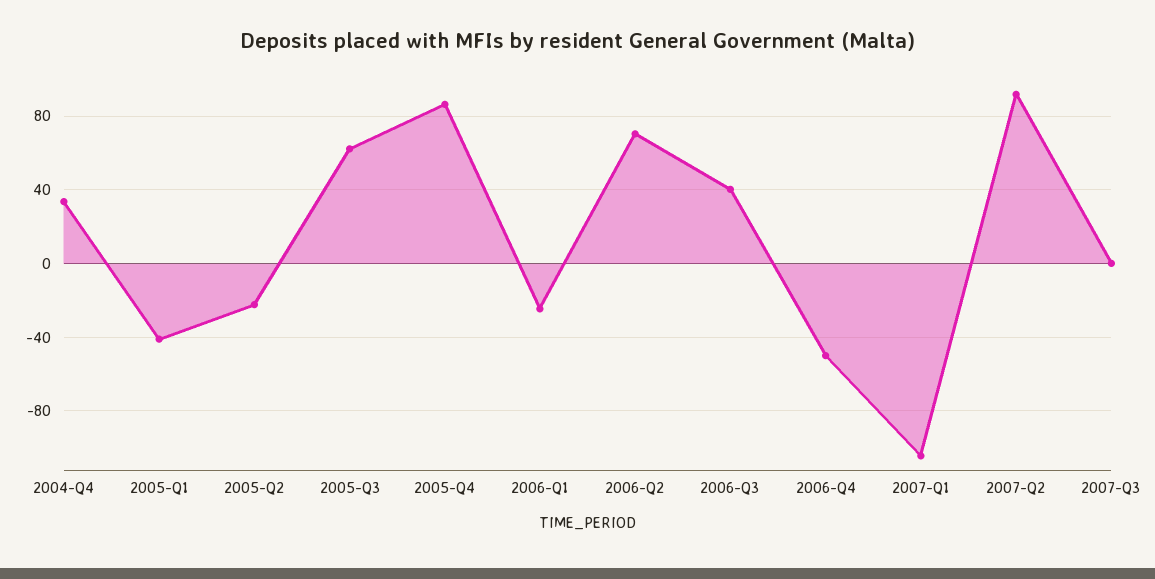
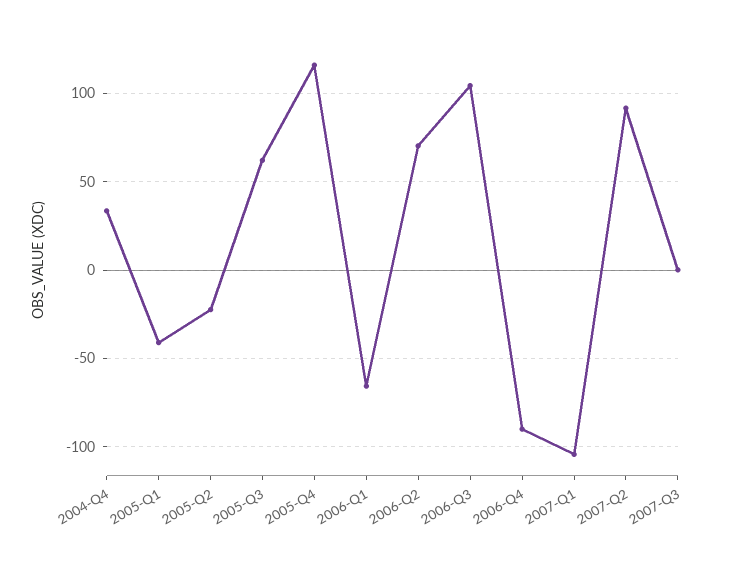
  {
    "2004-Q4": 35,
    "2005-Q1": -40,
    "2005-Q2": -20,
    "2005-Q3": 60,
-   "2005-Q4": 85,
+   "2005-Q4": 115,
-   "2006-Q1": -25,
+   "2006-Q1": -65,
    "2006-Q2": 70,
-   "2006-Q3": 40,
+   "2006-Q3": 105,
-   "2006-Q4": -50,
+   "2006-Q4": -90,
    "2007-Q1": -105,
    "2007-Q2": 90,
    "2007-Q3": 0
  }

